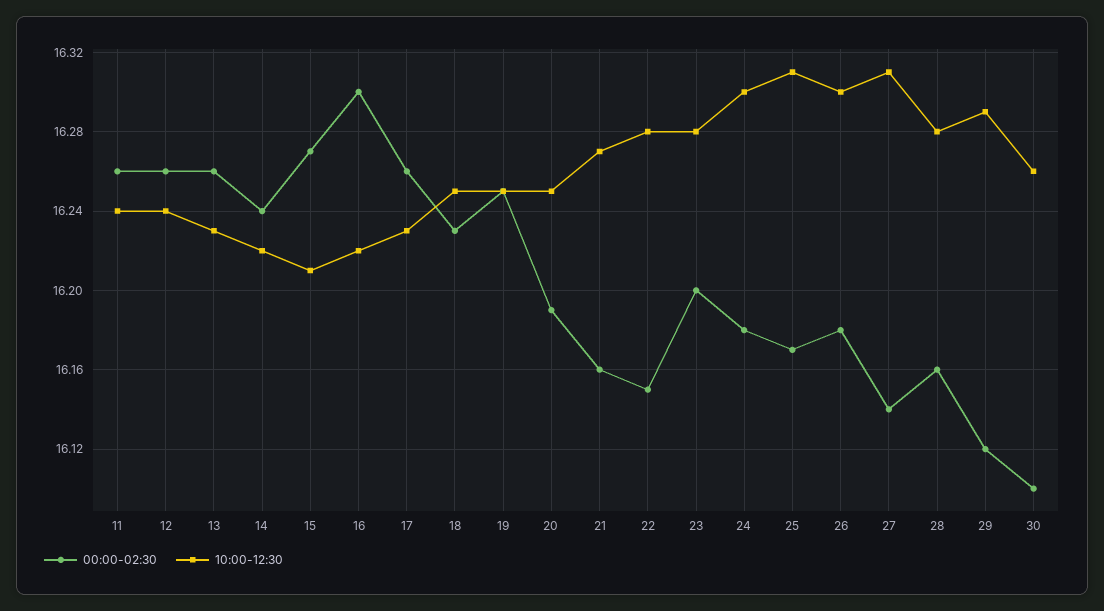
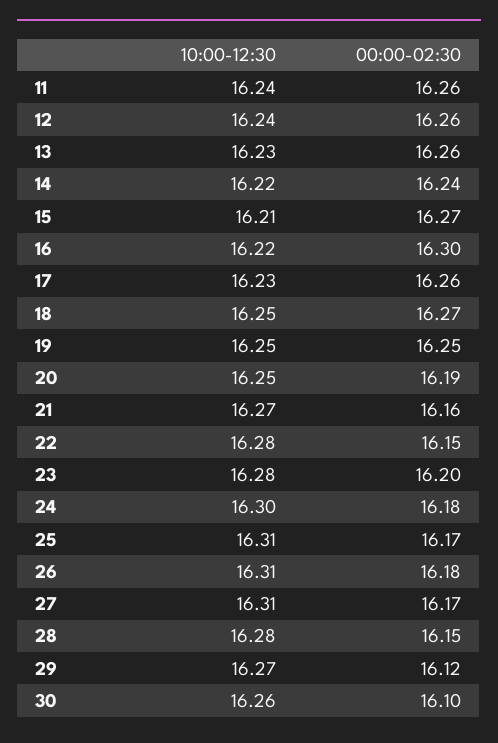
  {
    "00:00-02:30": {
      "11": 16.26,
      "12": 16.26,
      "13": 16.26,
      "14": 16.24,
      "15": 16.27,
      "16": 16.3,
      "17": 16.26,
-     "18": 16.23,
+     "18": 16.27,
      "19": 16.25,
      "20": 16.19,
      "21": 16.16,
      "22": 16.15,
      "23": 16.2,
      "24": 16.18,
      "25": 16.17,
      "26": 16.18,
-     "27": 16.14,
+     "27": 16.17,
-     "28": 16.16,
+     "28": 16.15,
      "29": 16.12,
      "30": 16.1
    },
    "10:00-12:30": {
      "11": 16.24,
      "12": 16.24,
      "13": 16.23,
      "14": 16.22,
      "15": 16.21,
      "16": 16.22,
      "17": 16.23,
      "18": 16.25,
      "19": 16.25,
      "20": 16.25,
      "21": 16.27,
      "22": 16.28,
      "23": 16.28,
      "24": 16.3,
      "25": 16.31,
-     "26": 16.3,
+     "26": 16.31,
      "27": 16.31,
      "28": 16.28,
-     "29": 16.29,
+     "29": 16.27,
      "30": 16.26
    }
  }

